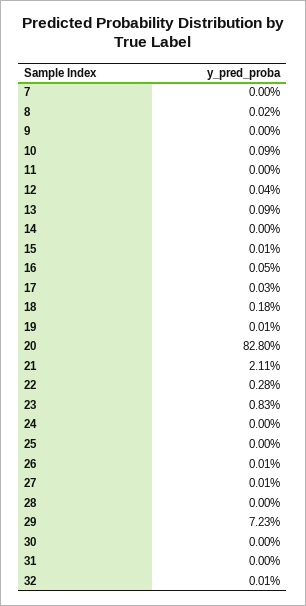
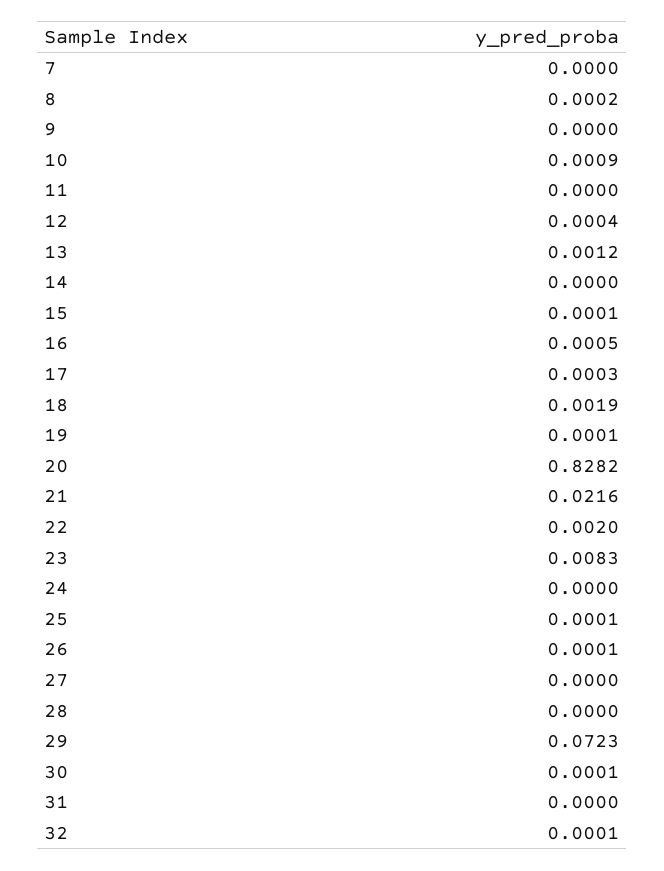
  {
    "7": 0,
    "8": 0.0002,
    "9": 0,
    "10": 0.0009,
    "11": 0,
    "12": 0.0004,
-   "13": 0.0009,
+   "13": 0.0012,
    "14": 0,
    "15": 0.0001,
    "16": 0.0005,
    "17": 0.0003,
-   "18": 0.0018,
+   "18": 0.0019,
    "19": 0.0001,
-   "20": 0.828,
+   "20": 0.8282,
-   "21": 0.0211,
+   "21": 0.0216,
-   "22": 0.0028,
+   "22": 0.002,
    "23": 0.0083,
    "24": 0,
-   "25": 0,
+   "25": 0.0001,
    "26": 0.0001,
-   "27": 0.0001,
+   "27": 0,
    "28": 0,
    "29": 0.0723,
-   "30": 0,
+   "30": 0.0001,
    "31": 0,
    "32": 0.0001
  }

